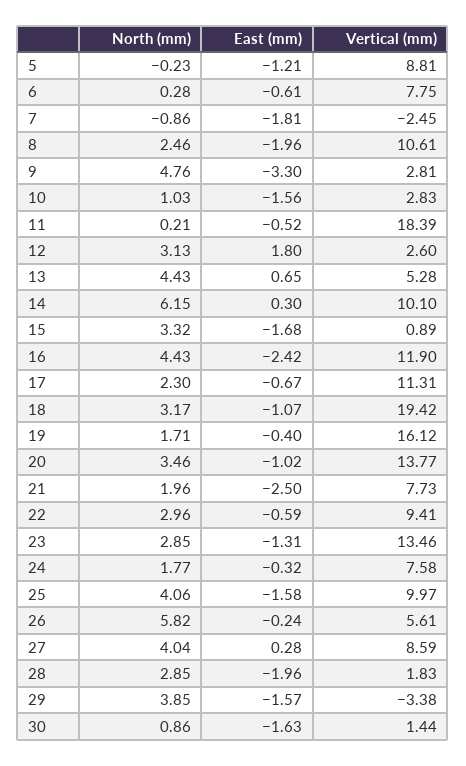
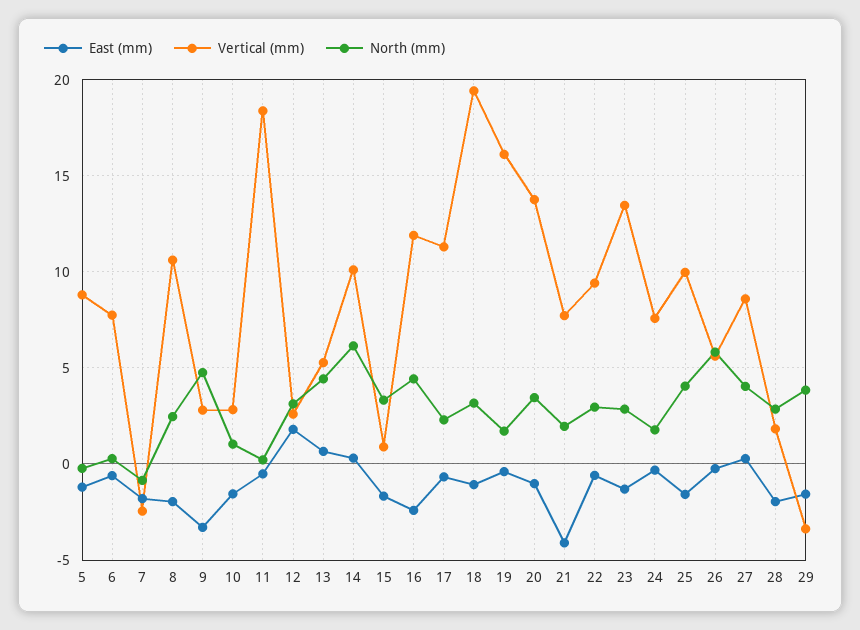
  {
    "North (mm)": {
      "5": -0.23,
      "6": 0.28,
      "7": -0.86,
      "8": 2.46,
      "9": 4.76,
      "10": 1.03,
      "11": 0.21,
      "12": 3.13,
      "13": 4.43,
      "14": 6.15,
      "15": 3.32,
      "16": 4.43,
      "17": 2.3,
      "18": 3.17,
      "19": 1.71,
      "20": 3.46,
      "21": 1.96,
      "22": 2.96,
      "23": 2.85,
      "24": 1.77,
      "25": 4.06,
      "26": 5.82,
      "27": 4.04,
      "28": 2.85,
-     "29": 3.85,
+     "29": 3.85
-     "30": 0.86
    },
    "East (mm)": {
      "5": -1.21,
      "6": -0.61,
      "7": -1.81,
      "8": -1.96,
      "9": -3.3,
      "10": -1.56,
      "11": -0.52,
      "12": 1.8,
      "13": 0.65,
      "14": 0.3,
      "15": -1.68,
      "16": -2.42,
      "17": -0.67,
      "18": -1.07,
      "19": -0.4,
      "20": -1.02,
-     "21": -2.5,
+     "21": -4,
      "22": -0.59,
      "23": -1.31,
      "24": -0.32,
      "25": -1.58,
      "26": -0.24,
      "27": 0.28,
      "28": -1.96,
-     "29": -1.57,
+     "29": -1.57
-     "30": -1.63
    },
    "Vertical (mm)": {
      "5": 8.81,
      "6": 7.75,
      "7": -2.45,
      "8": 10.61,
      "9": 2.81,
      "10": 2.83,
      "11": 18.39,
      "12": 2.6,
      "13": 5.28,
      "14": 10.1,
      "15": 0.89,
      "16": 11.9,
      "17": 11.31,
      "18": 19.42,
      "19": 16.12,
      "20": 13.77,
      "21": 7.73,
      "22": 9.41,
      "23": 13.46,
      "24": 7.58,
      "25": 9.97,
      "26": 5.61,
      "27": 8.59,
      "28": 1.83,
-     "29": -3.38,
+     "29": -3.38
-     "30": 1.44
    }
  }

